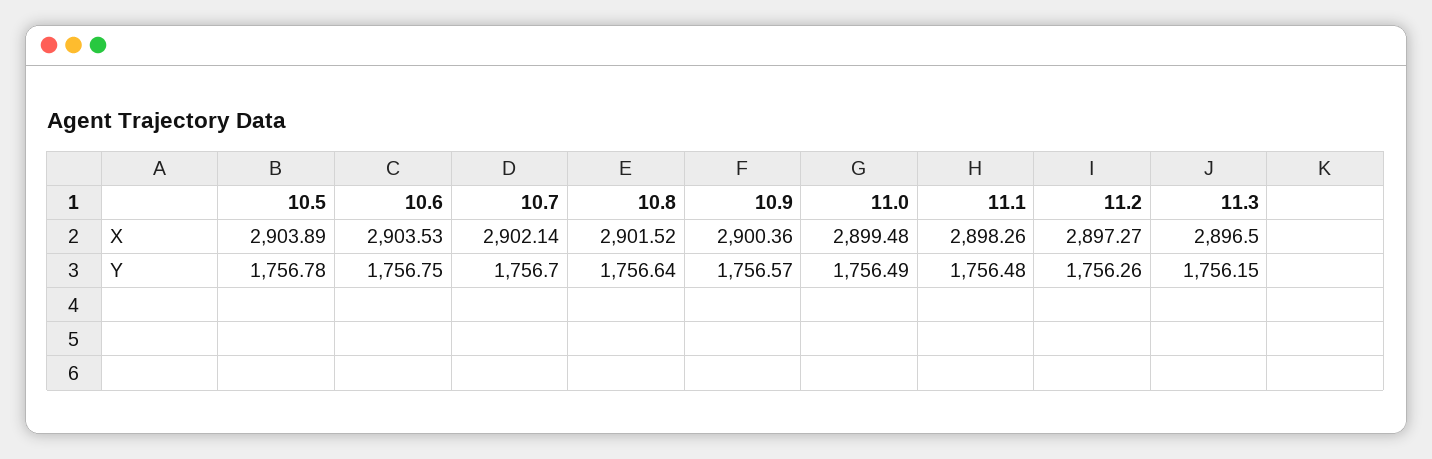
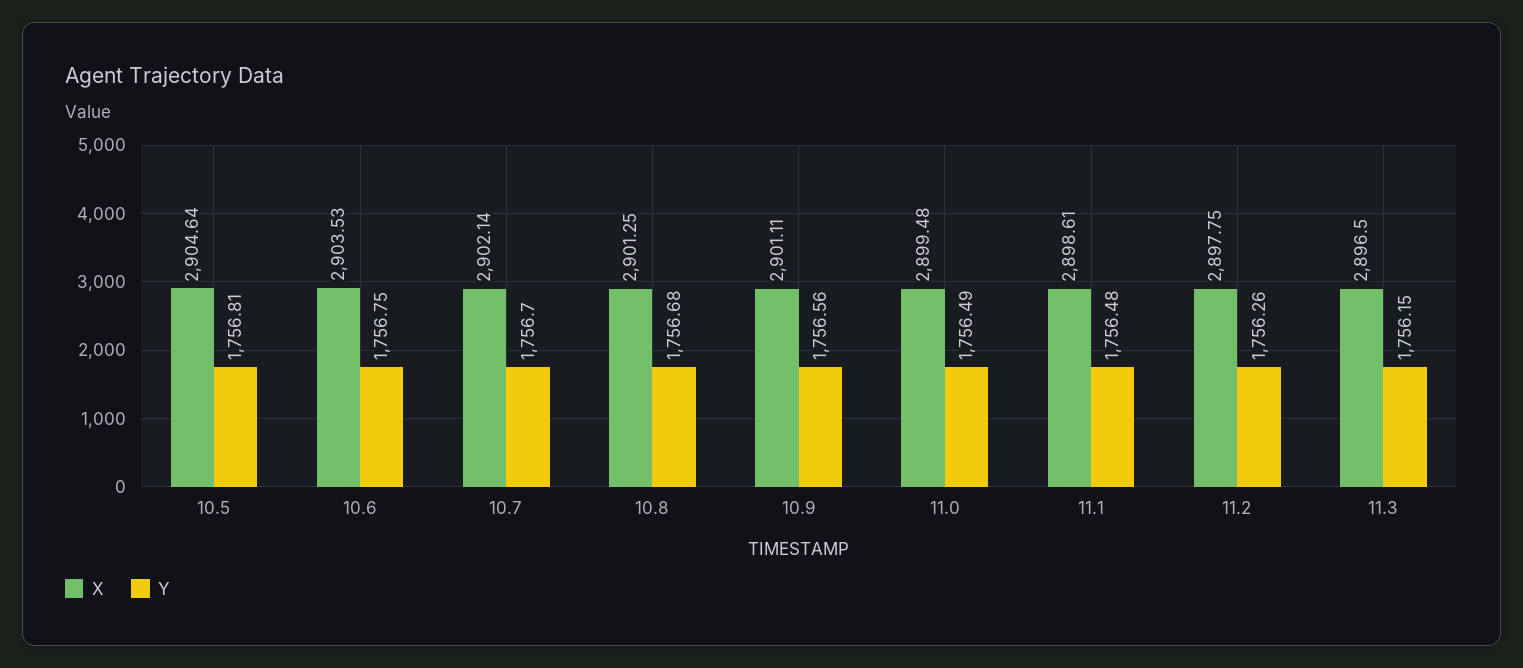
  {
    "X": {
-     "10.5": 2903.89,
+     "10.5": 2904.64,
      "10.6": 2903.53,
      "10.7": 2902.14,
-     "10.8": 2901.52,
+     "10.8": 2901.25,
-     "10.9": 2900.36,
+     "10.9": 2901.11,
      "11.0": 2899.48,
-     "11.1": 2898.26,
+     "11.1": 2898.61,
-     "11.2": 2897.27,
+     "11.2": 2897.75,
      "11.3": 2896.5
    },
    "Y": {
-     "10.5": 1756.78,
+     "10.5": 1756.81,
      "10.6": 1756.75,
      "10.7": 1756.7,
-     "10.8": 1756.64,
+     "10.8": 1756.68,
-     "10.9": 1756.57,
+     "10.9": 1756.56,
      "11.0": 1756.49,
      "11.1": 1756.48,
      "11.2": 1756.26,
      "11.3": 1756.15
    }
  }

